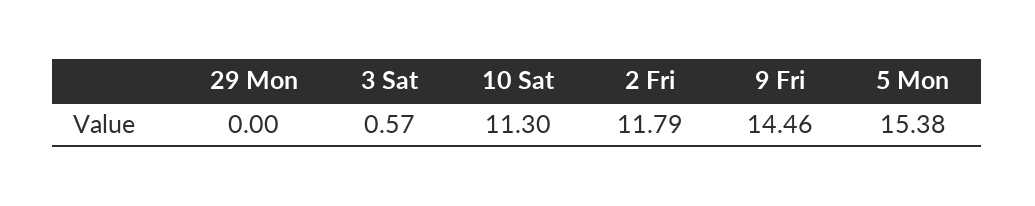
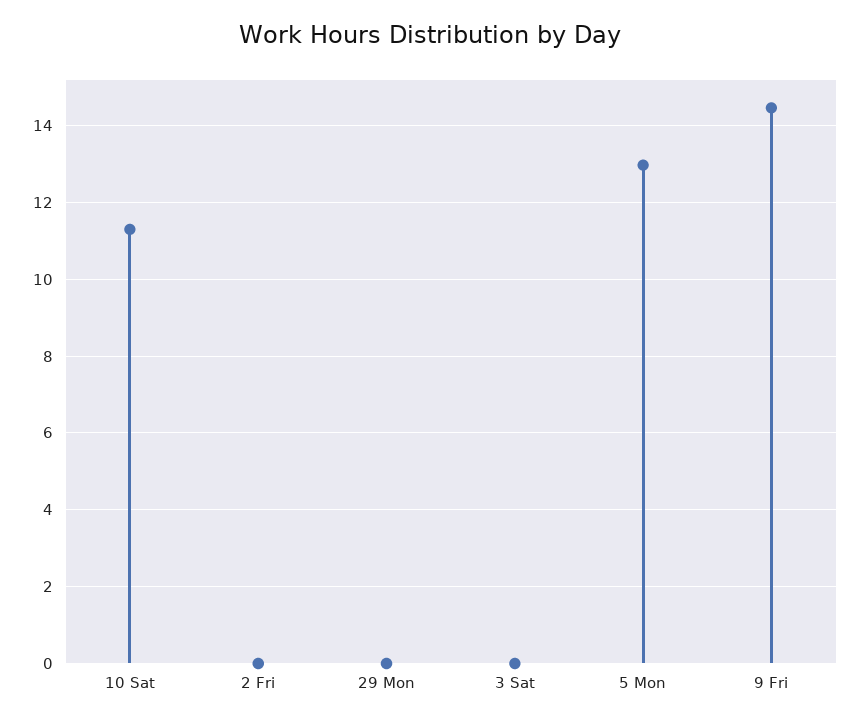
  {
    "29 Mon": 0,
-   "3 Sat": 0.57,
+   "3 Sat": 0,
    "10 Sat": 11.3,
-   "2 Fri": 11.79,
+   "2 Fri": 0,
    "9 Fri": 14.46,
-   "5 Mon": 15.38
+   "5 Mon": 13
  }

